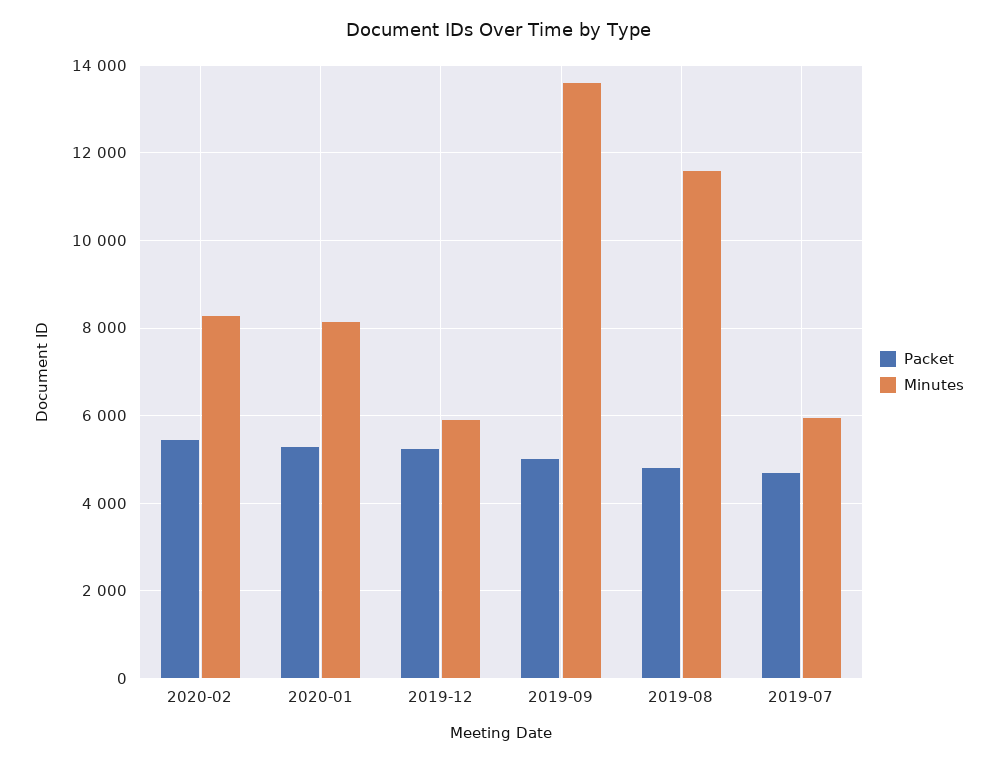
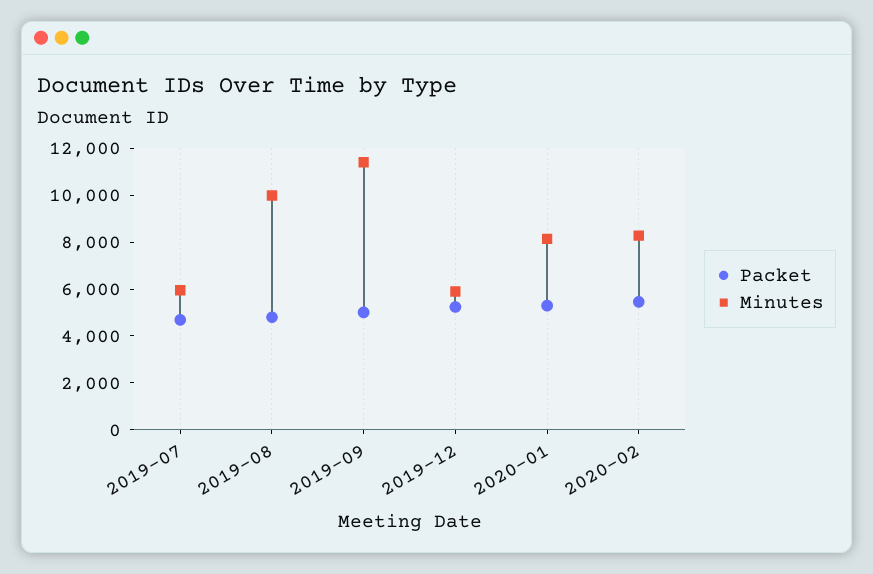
  {
    "Packet": {
      "2020-02": 5400,
      "2020-01": 5200,
      "2019-12": 5200,
      "2019-09": 5000,
      "2019-08": 4800,
      "2019-07": 4600
    },
    "Minutes": {
      "2020-02": 8200,
      "2020-01": 8200,
      "2019-12": 5800,
-     "2019-09": 13600,
+     "2019-09": 11500,
-     "2019-08": 11600,
+     "2019-08": 10000,
      "2019-07": 6000
    }
  }

